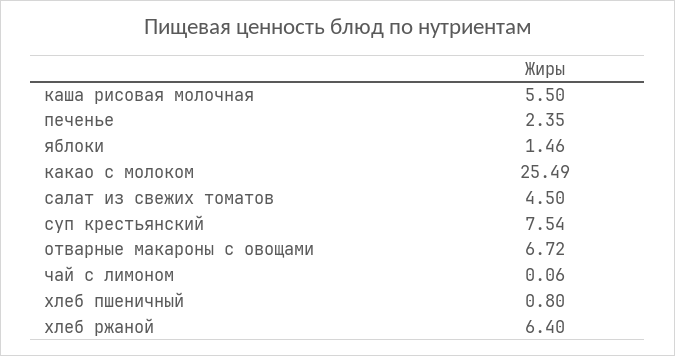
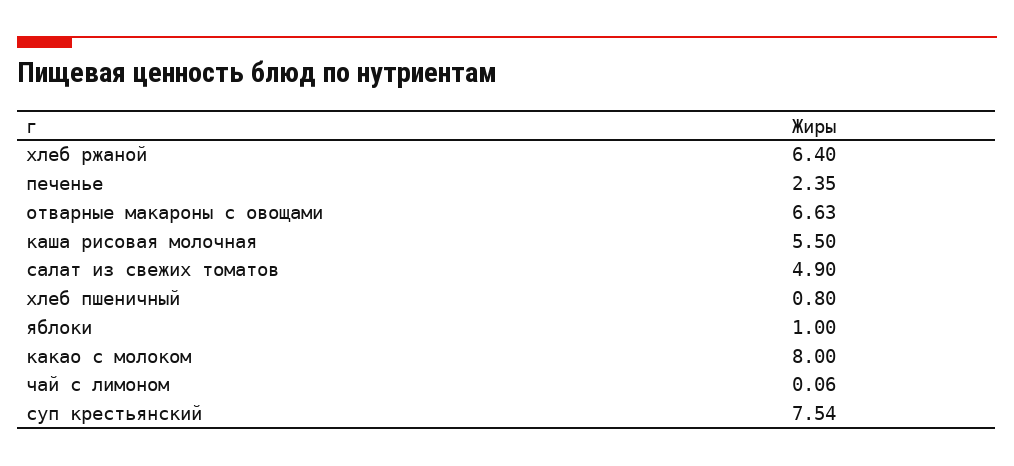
  {
    "каша рисовая молочная": 5.5,
    "печенье": 2.35,
-   "яблоки": 1.46,
+   "яблоки": 1,
-   "какао с молоком": 25.49,
+   "какао с молоком": 8,
-   "салат из свежих томатов": 4.5,
+   "салат из свежих томатов": 4.9,
    "суп крестьянский": 7.54,
-   "отварные макароны с овощами": 6.72,
+   "отварные макароны с овощами": 6.63,
    "чай с лимоном": 0.06,
    "хлеб пшеничный": 0.8,
    "хлеб ржаной": 6.4
  }

